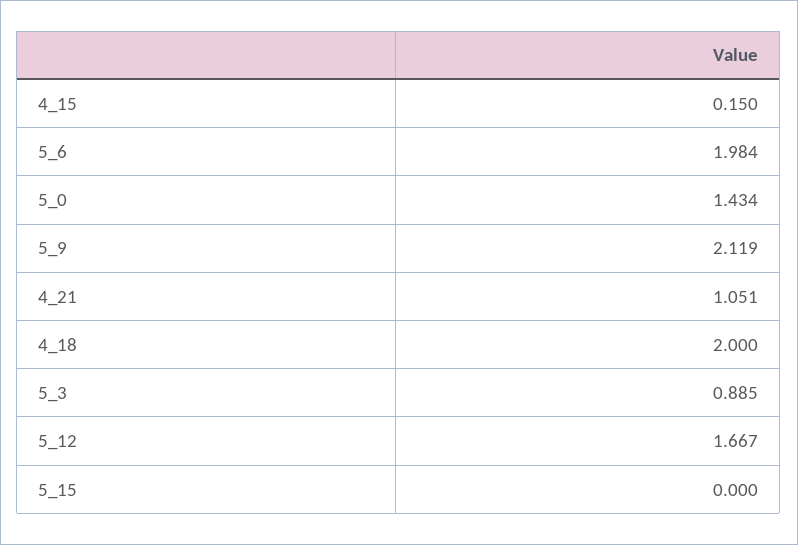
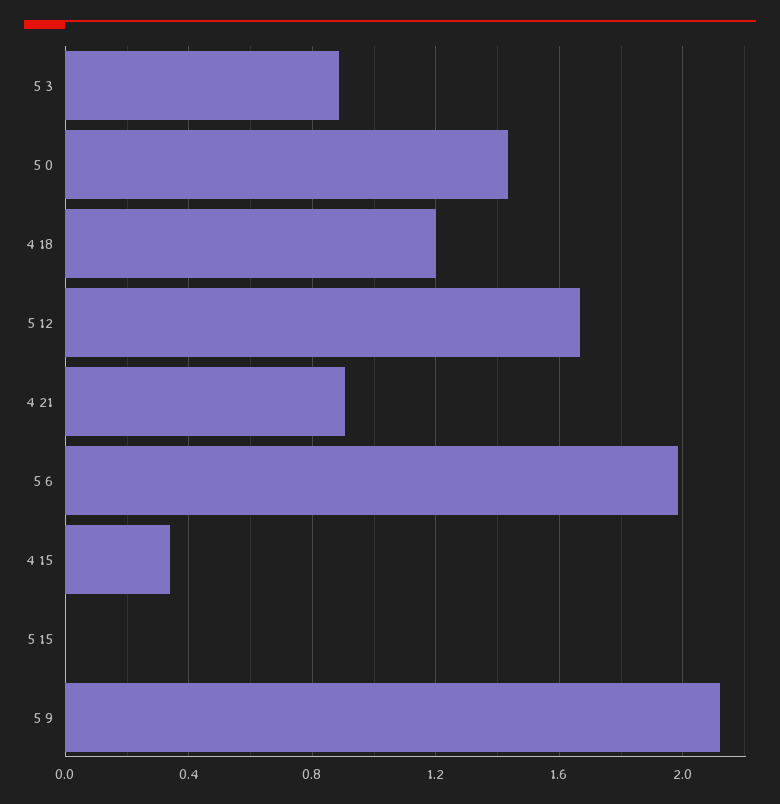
  {
-   "4_15": 0.15,
+   "4_15": 0.35,
    "5_6": 1.984,
    "5_0": 1.434,
    "5_9": 2.119,
-   "4_21": 1.051,
+   "4_21": 0.9,
-   "4_18": 2,
+   "4_18": 1.2,
    "5_3": 0.885,
    "5_12": 1.667,
    "5_15": 0
  }

